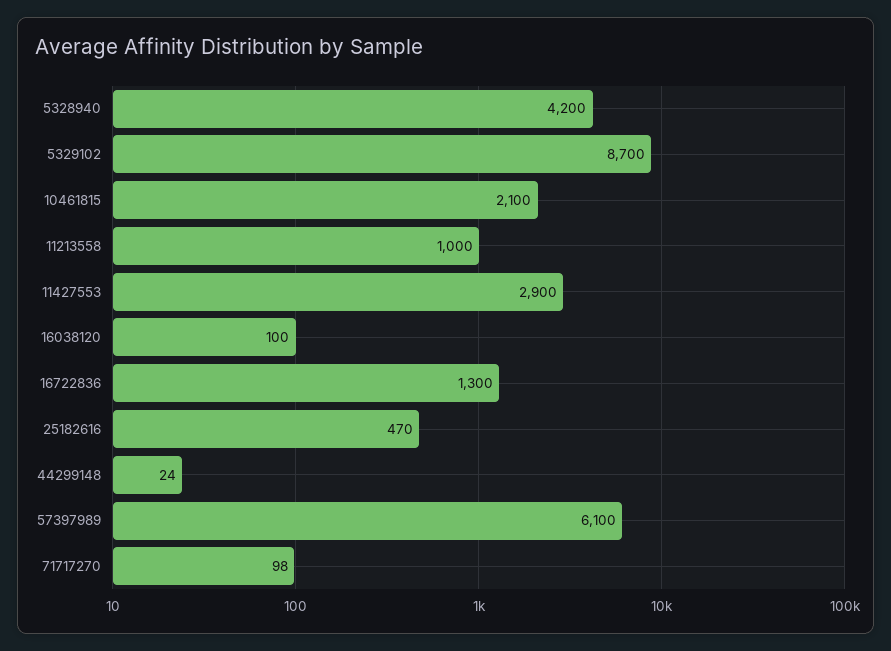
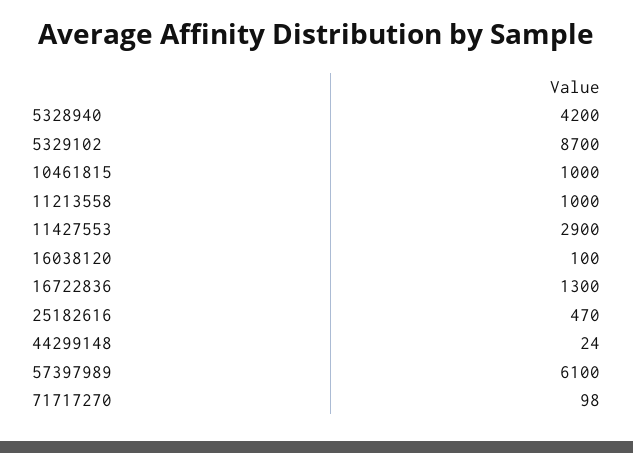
  {
    "5328940": 4200,
    "5329102": 8700,
-   "10461815": 2100,
+   "10461815": 1000,
    "11213558": 1000,
    "11427553": 2900,
    "16038120": 100,
    "16722836": 1300,
    "25182616": 470,
    "44299148": 24,
    "57397989": 6100,
    "71717270": 98
  }

